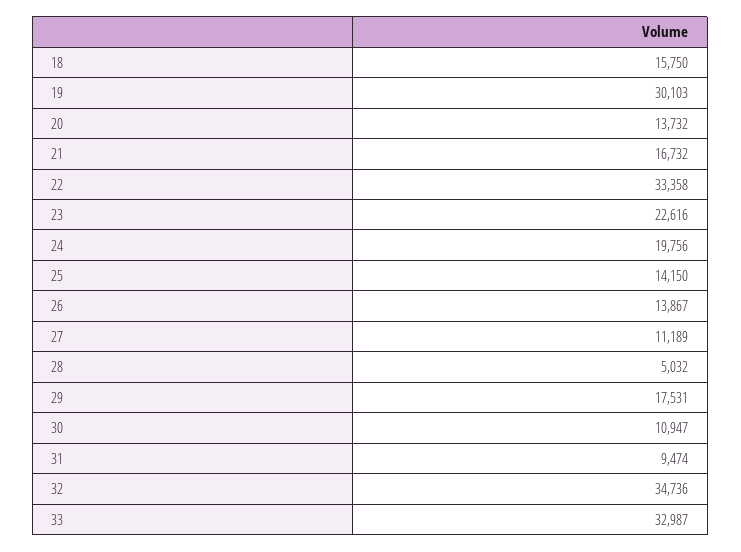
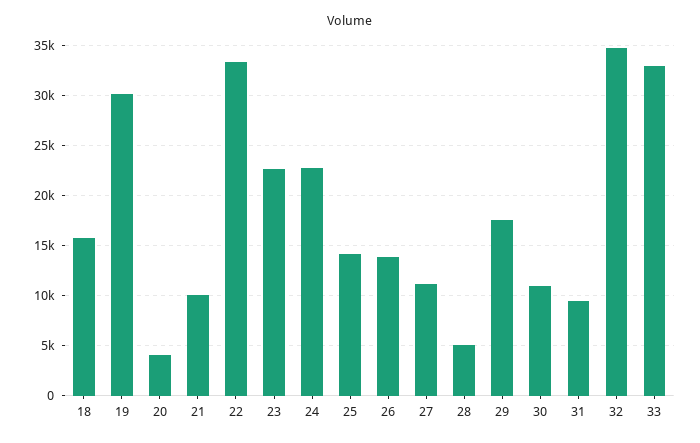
  {
    "18": 15750,
    "19": 30103,
-   "20": 13732,
+   "20": 4000,
-   "21": 16732,
+   "21": 10000,
    "22": 33358,
    "23": 22616,
-   "24": 19756,
+   "24": 23000,
    "25": 14150,
    "26": 13867,
    "27": 11189,
    "28": 5032,
    "29": 17531,
    "30": 10947,
    "31": 9474,
    "32": 34736,
    "33": 32987
  }

